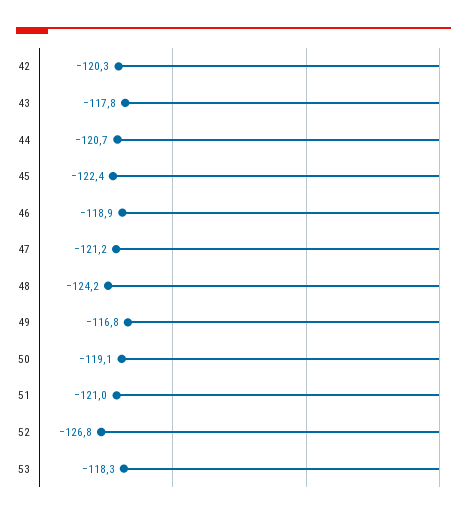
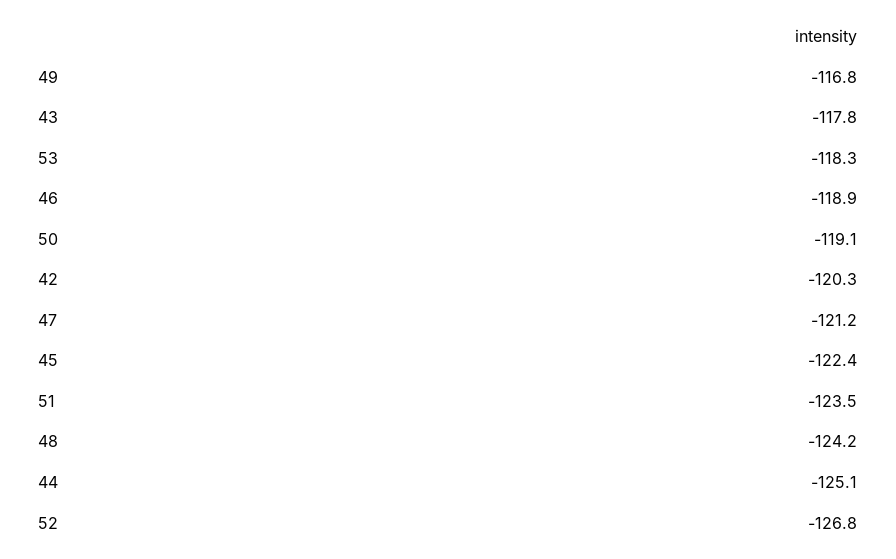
  {
    "42": -120.3,
    "43": -117.8,
-   "44": -120.7,
+   "44": -125.1,
    "45": -122.4,
    "46": -118.9,
    "47": -121.2,
    "48": -124.2,
    "49": -116.8,
    "50": -119.1,
-   "51": -121,
+   "51": -123.5,
    "52": -126.8,
    "53": -118.3
  }

